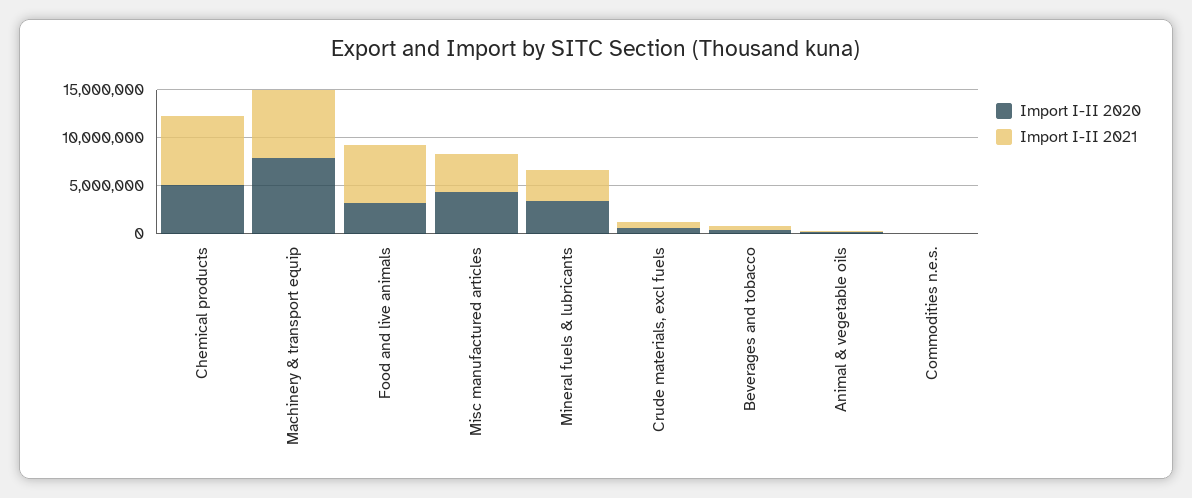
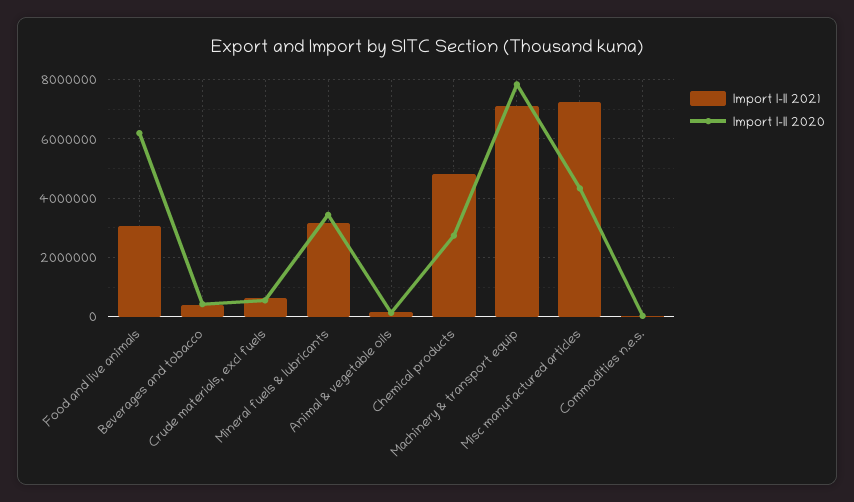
  {
    "Import I-II 2020": {
-     "Chemical products": 5000000,
+     "Chemical products": 2750000,
      "Machinery & transport equip": 7750000,
-     "Food and live animals": 3000000,
+     "Food and live animals": 6250000,
      "Misc manufactured articles": 4250000,
      "Mineral fuels & lubricants": 3500000,
      "Crude materials, excl fuels": 500000,
      "Beverages and tobacco": 500000,
      "Animal & vegetable oils": 250000,
      "Commodities n.e.s.": 0
    },
    "Import I-II 2021": {
-     "Chemical products": 7000000,
+     "Chemical products": 4750000,
      "Machinery & transport equip": 7000000,
-     "Food and live animals": 6000000,
+     "Food and live animals": 3000000,
-     "Misc manufactured articles": 4000000,
+     "Misc manufactured articles": 7250000,
      "Mineral fuels & lubricants": 3250000,
      "Crude materials, excl fuels": 750000,
      "Beverages and tobacco": 500000,
      "Animal & vegetable oils": 250000,
      "Commodities n.e.s.": 0
    }
  }

